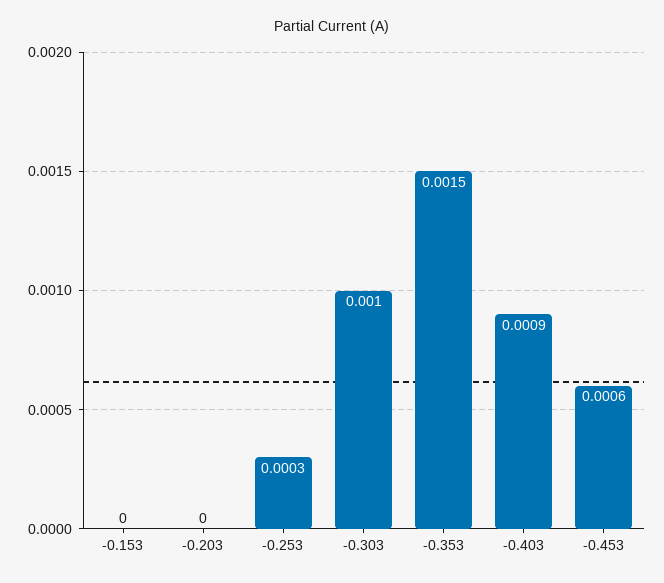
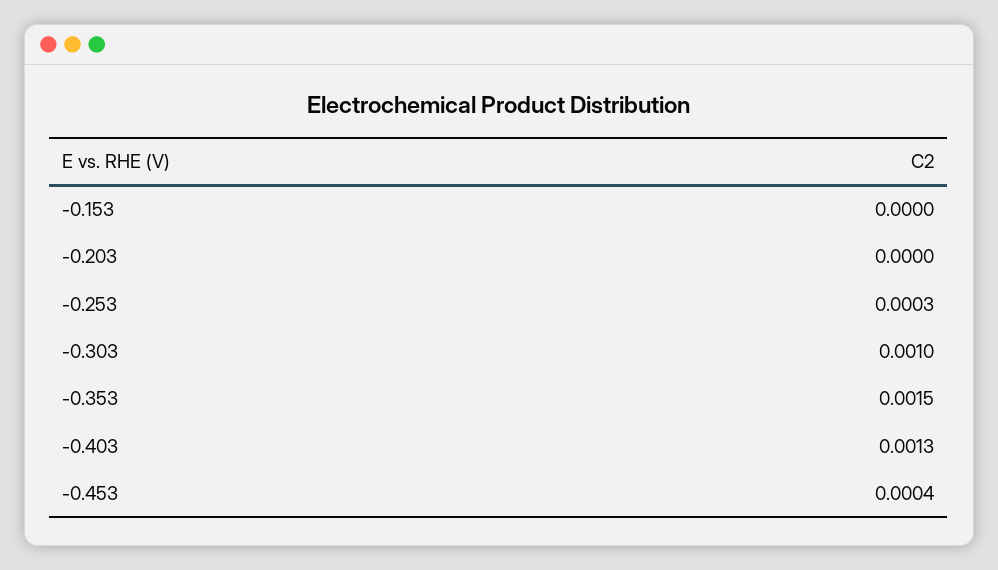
  {
    "-0.153": 0,
    "-0.203": 0,
    "-0.253": 0.0003,
    "-0.303": 0.001,
    "-0.353": 0.0015,
-   "-0.403": 0.0009,
+   "-0.403": 0.0013,
-   "-0.453": 0.0006
+   "-0.453": 0.0004
  }

